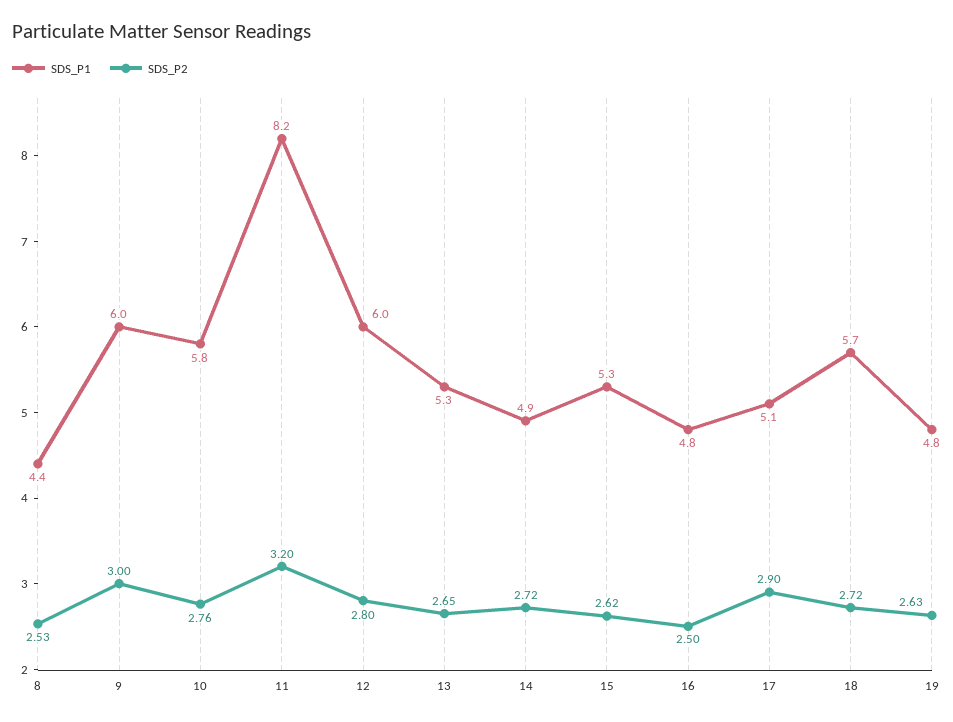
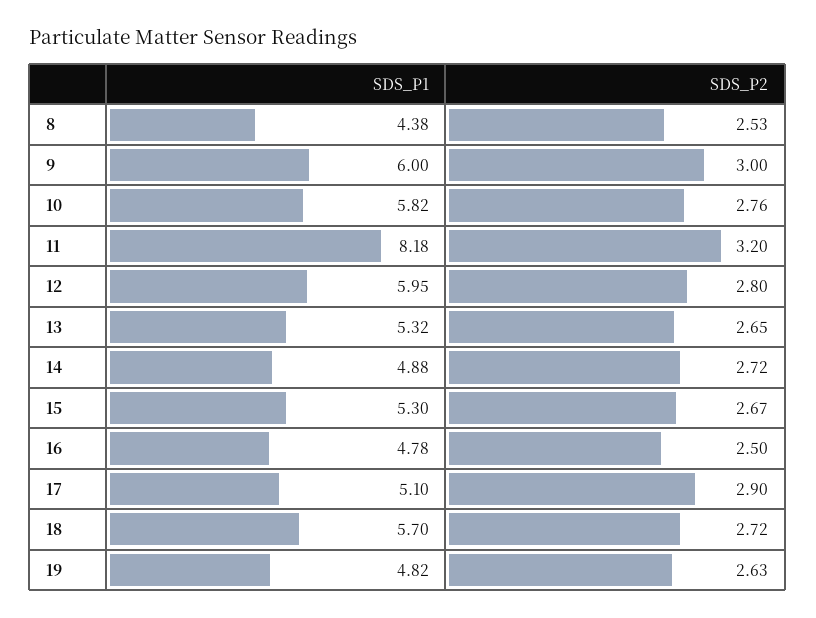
  {
    "SDS_P1": {
      "8": 4.38,
      "9": 6,
      "10": 5.82,
      "11": 8.18,
      "12": 5.95,
      "13": 5.32,
      "14": 4.88,
      "15": 5.3,
      "16": 4.78,
      "17": 5.1,
      "18": 5.7,
      "19": 4.82
    },
    "SDS_P2": {
      "8": 2.53,
      "9": 3,
      "10": 2.76,
      "11": 3.2,
      "12": 2.8,
      "13": 2.65,
      "14": 2.72,
-     "15": 2.62,
+     "15": 2.67,
      "16": 2.5,
      "17": 2.9,
      "18": 2.72,
      "19": 2.63
    }
  }

